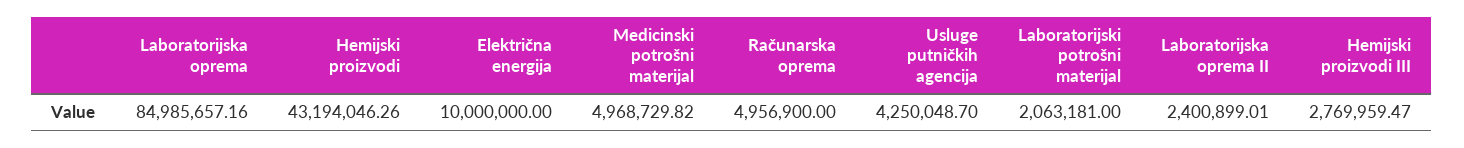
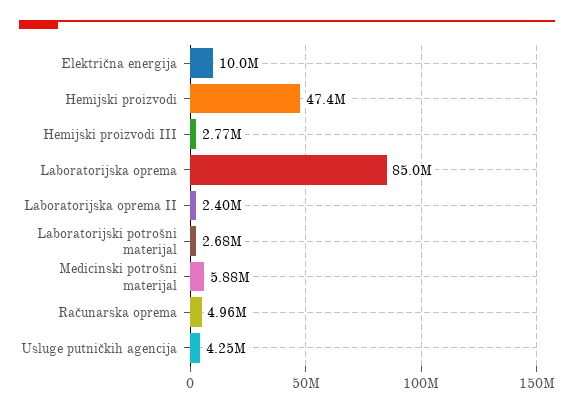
  {
    "Laboratorijska oprema": 84985657.16,
-   "Hemijski proizvodi": 43194046.26,
+   "Hemijski proizvodi": 47400000,
    "Električna energija": 10000000,
-   "Medicinski potrošni materijal": 4968729.82,
+   "Medicinski potrošni materijal": 5880000,
    "Računarska oprema": 4956900,
    "Usluge putničkih agencija": 4250048.7,
-   "Laboratorijski potrošni materijal": 2063181,
+   "Laboratorijski potrošni materijal": 2680000,
    "Laboratorijska oprema II": 2400899.01,
    "Hemijski proizvodi III": 2769959.47
  }

